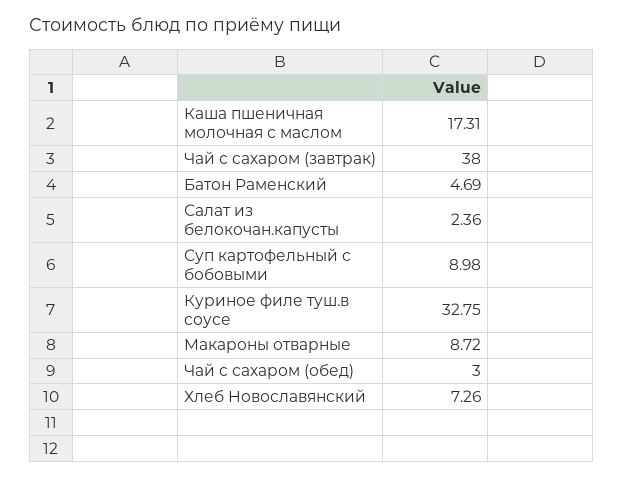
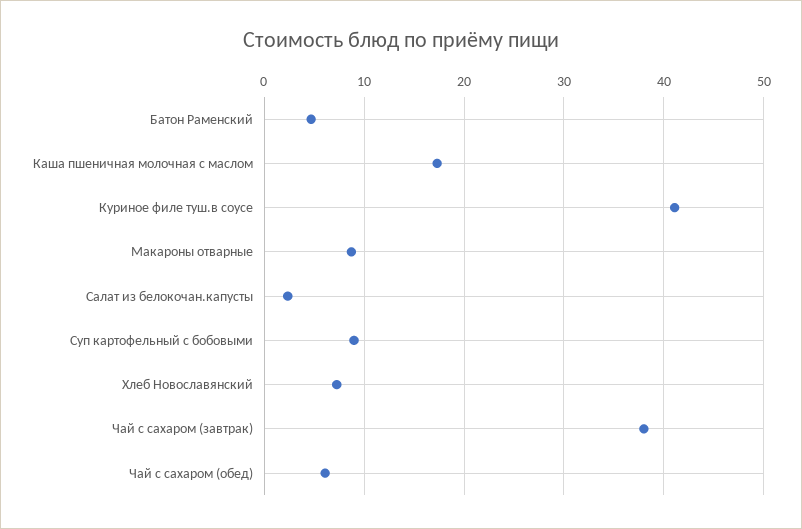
  {
    "Каша пшеничная молочная с маслом": 17.31,
    "Чай с сахаром (завтрак)": 38,
    "Батон Раменский": 4.69,
    "Салат из белокочан.капусты": 2.36,
    "Суп картофельный с бобовыми": 8.98,
-   "Куриное филе туш.в соусе": 32.75,
+   "Куриное филе туш.в соусе": 41,
    "Макароны отварные": 8.72,
-   "Чай с сахаром (обед)": 3,
+   "Чай с сахаром (обед)": 6,
    "Хлеб Новославянский": 7.26
  }

